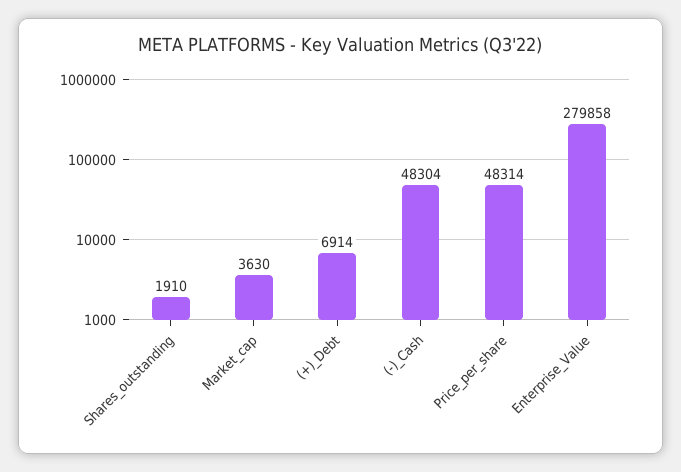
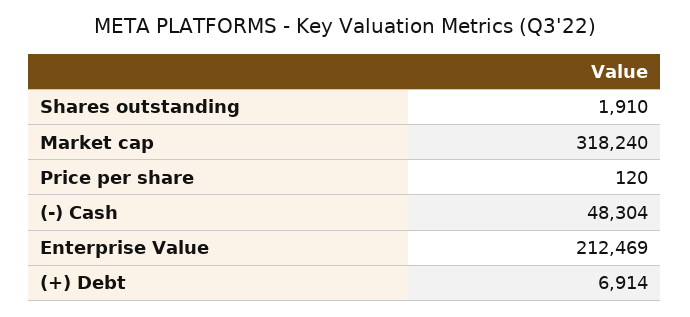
  {
    "Shares_outstanding": 1910,
-   "Market_cap": 3630,
+   "Market_cap": 318240,
    "(+)_Debt": 6914,
    "(-)_Cash": 48304,
-   "Price_per_share": 48314,
+   "Price_per_share": 120,
-   "Enterprise_Value": 279858
+   "Enterprise_Value": 212469
  }

